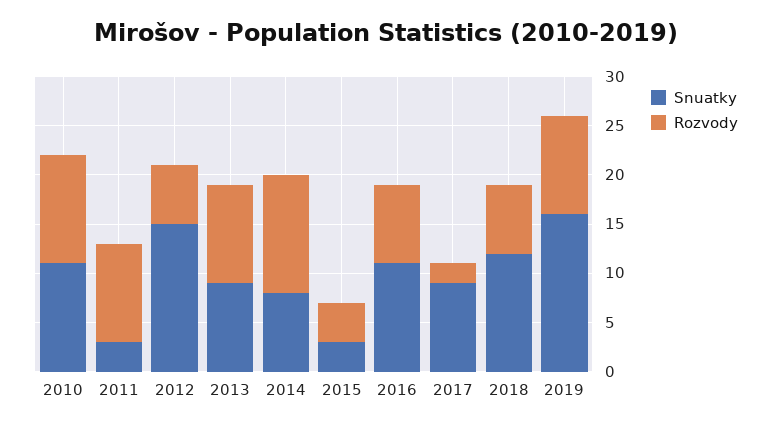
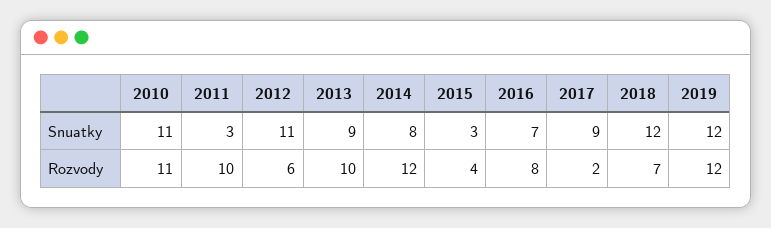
  {
    "Snuatky": {
      "2010": 11,
      "2011": 3,
-     "2012": 15,
+     "2012": 11,
      "2013": 9,
      "2014": 8,
      "2015": 3,
-     "2016": 11,
+     "2016": 7,
      "2017": 9,
      "2018": 12,
-     "2019": 16
+     "2019": 12
    },
    "Rozvody": {
      "2010": 11,
      "2011": 10,
      "2012": 6,
      "2013": 10,
      "2014": 12,
      "2015": 4,
      "2016": 8,
      "2017": 2,
      "2018": 7,
-     "2019": 10
+     "2019": 12
    }
  }

